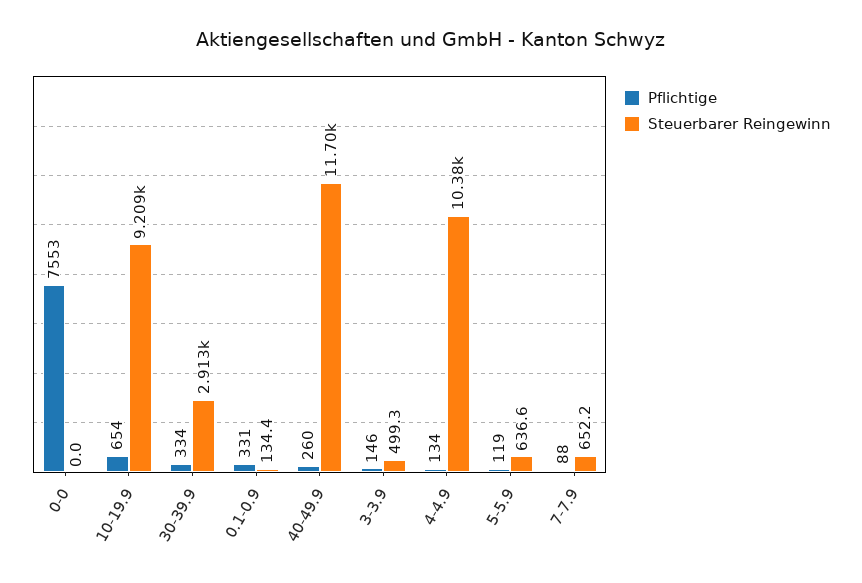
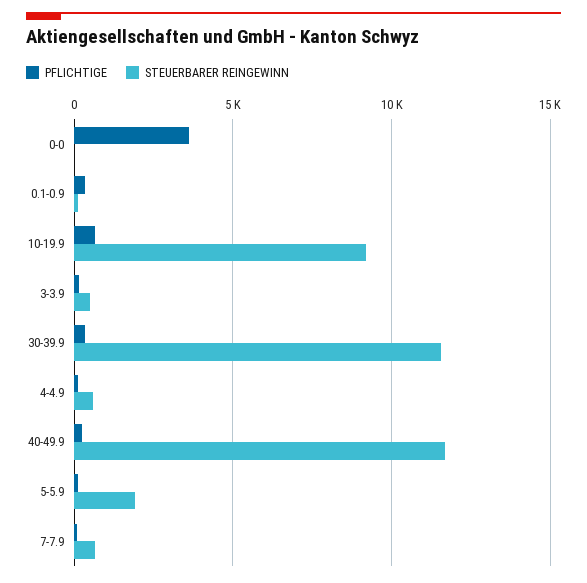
  {
    "Pflichtige": {
-     "0-0": 7553,
+     "0-0": 3500,
      "10-19.9": 654,
      "30-39.9": 334,
      "0.1-0.9": 331,
      "40-49.9": 260,
      "3-3.9": 146,
      "4-4.9": 134,
      "5-5.9": 119,
      "7-7.9": 88
    },
    "Steuerbarer Reingewinn": {
      "0-0": 0,
      "10-19.9": 9209,
-     "30-39.9": 2913,
+     "30-39.9": 11500,
      "0.1-0.9": 134.4,
      "40-49.9": 11700,
      "3-3.9": 499.3,
-     "4-4.9": 10380,
+     "4-4.9": 500,
-     "5-5.9": 636.6,
+     "5-5.9": 2000,
      "7-7.9": 652.2
    }
  }

